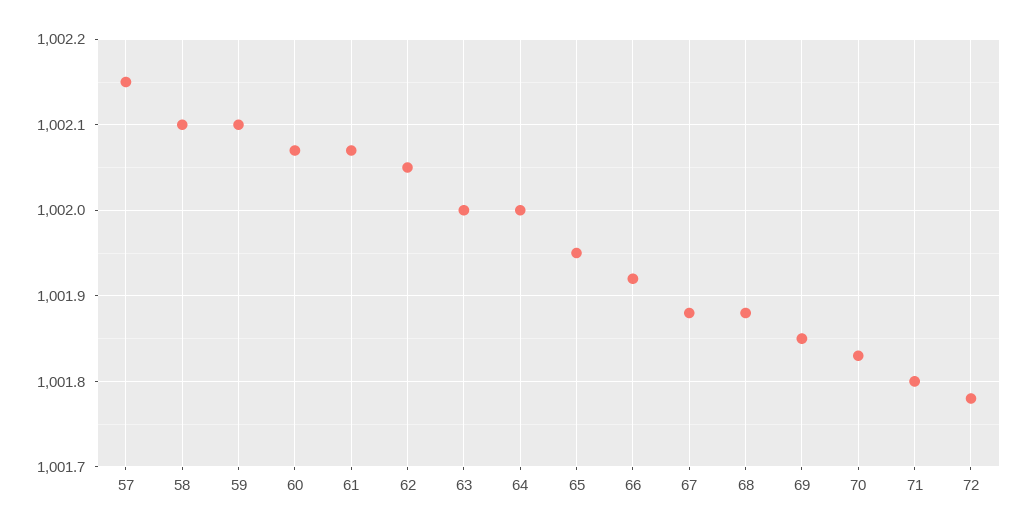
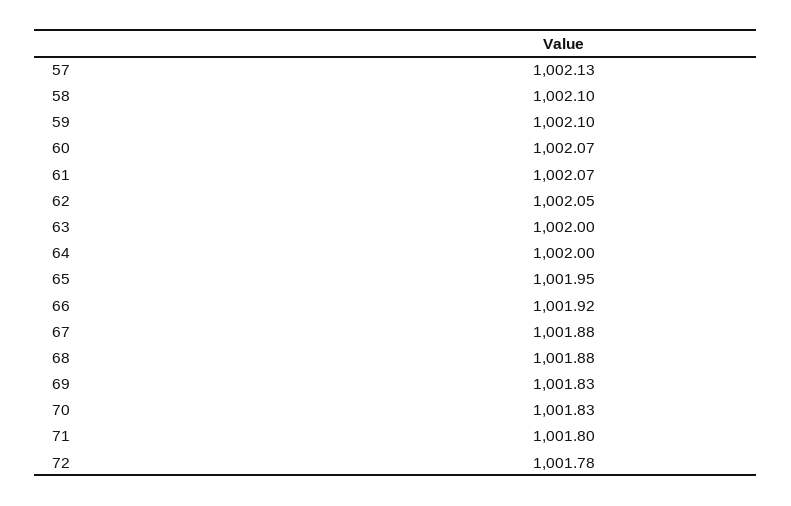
  {
-   "57": 1002.15,
+   "57": 1002.13,
    "58": 1002.1,
    "59": 1002.1,
    "60": 1002.07,
    "61": 1002.07,
    "62": 1002.05,
    "63": 1002,
    "64": 1002,
    "65": 1001.95,
    "66": 1001.92,
    "67": 1001.88,
    "68": 1001.88,
-   "69": 1001.85,
+   "69": 1001.83,
    "70": 1001.83,
    "71": 1001.8,
    "72": 1001.78
  }

